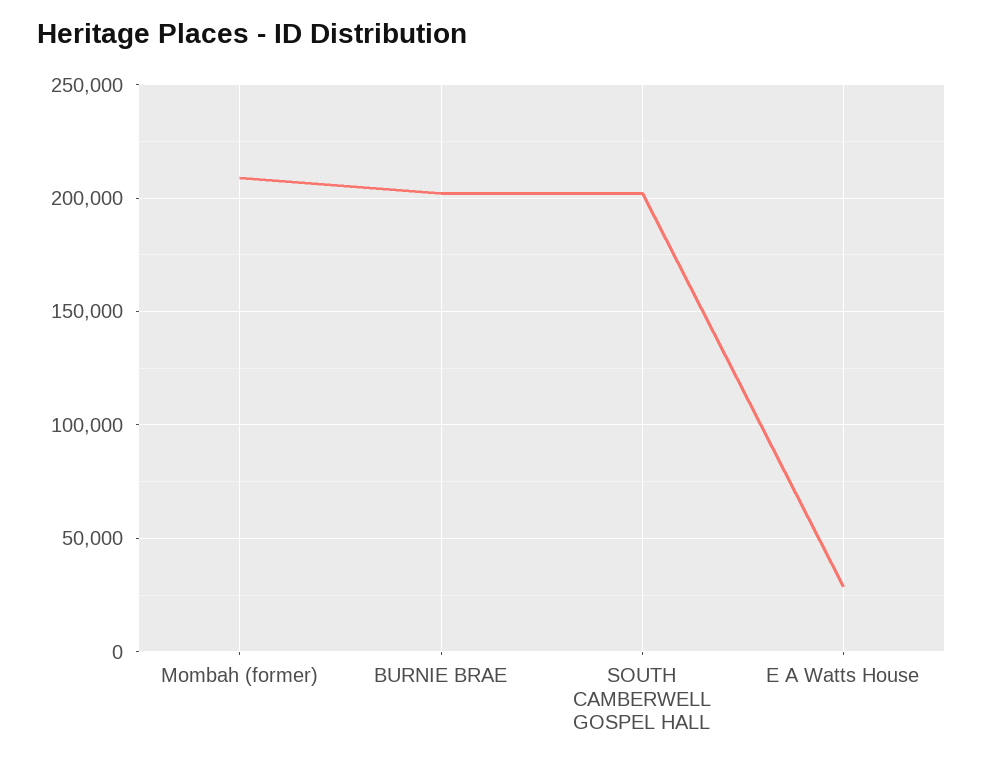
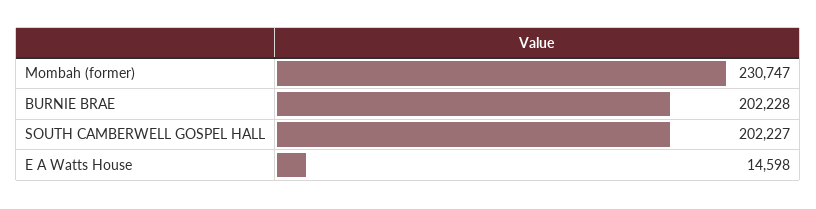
  {
-   "Mombah (former)": 210000,
+   "Mombah (former)": 230747,
    "BURNIE BRAE": 202228,
    "SOUTH CAMBERWELL GOSPEL HALL": 202227,
-   "E A Watts House": 30000
+   "E A Watts House": 14598
  }

